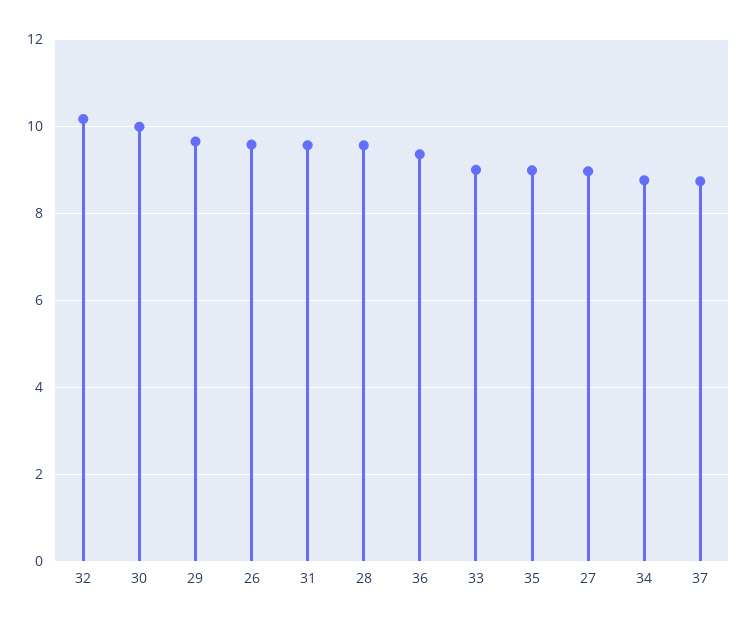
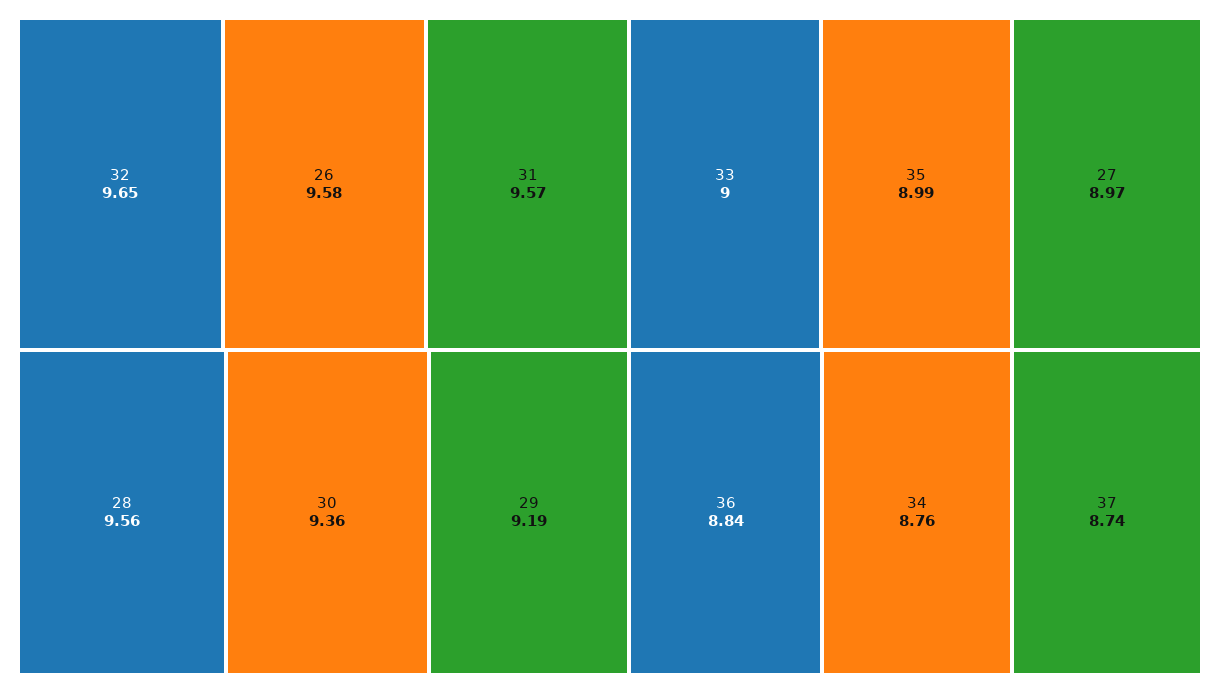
  {
-   "32": 10.2,
+   "32": 9.65,
-   "30": 10,
+   "30": 9.36,
-   "29": 9.6,
+   "29": 9.19,
    "26": 9.58,
    "31": 9.57,
    "28": 9.56,
-   "36": 9.4,
+   "36": 8.84,
    "33": 9,
    "35": 8.99,
    "27": 8.97,
    "34": 8.76,
    "37": 8.74
  }

